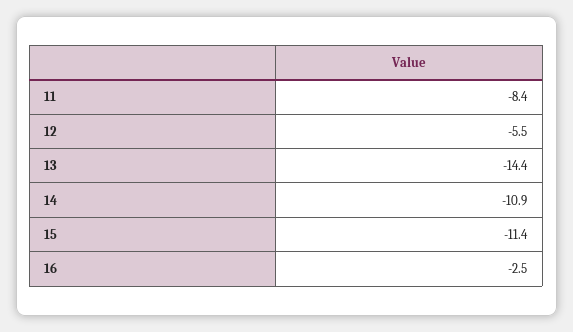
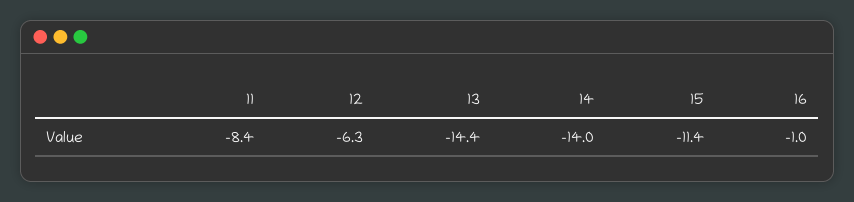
  {
    "11": -8.4,
-   "12": -5.5,
+   "12": -6.3,
    "13": -14.4,
-   "14": -10.9,
+   "14": -14,
    "15": -11.4,
-   "16": -2.5
+   "16": -1
  }

